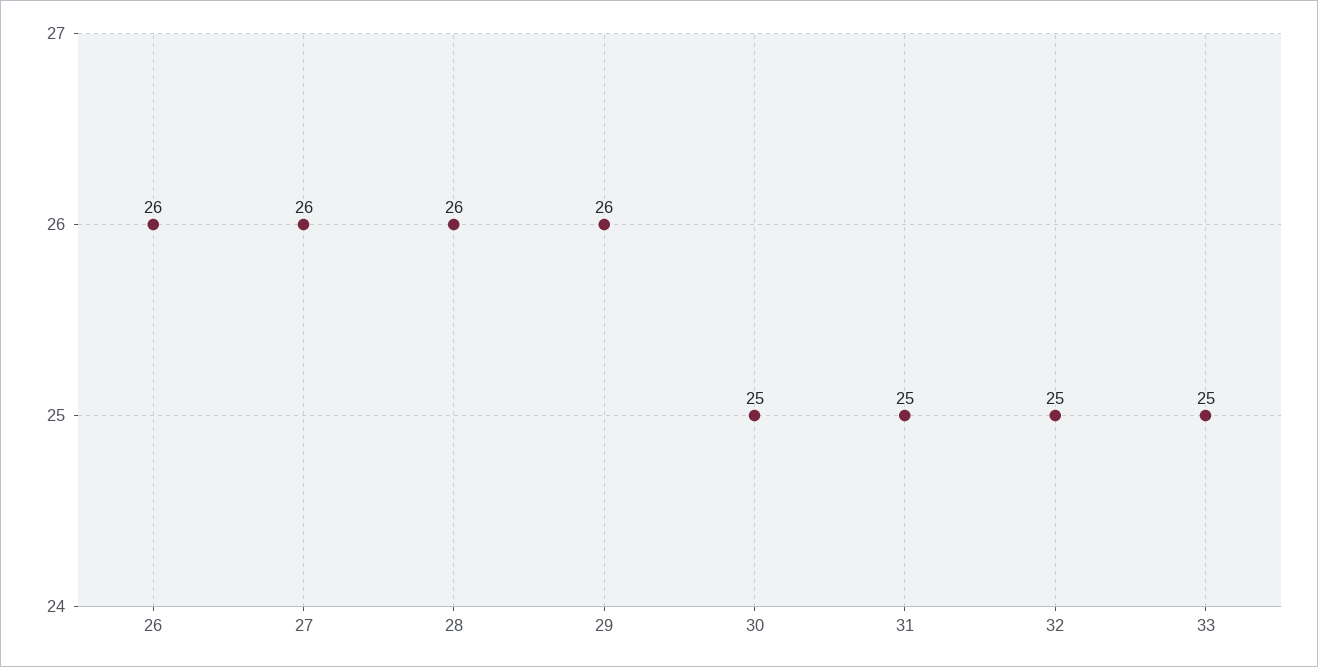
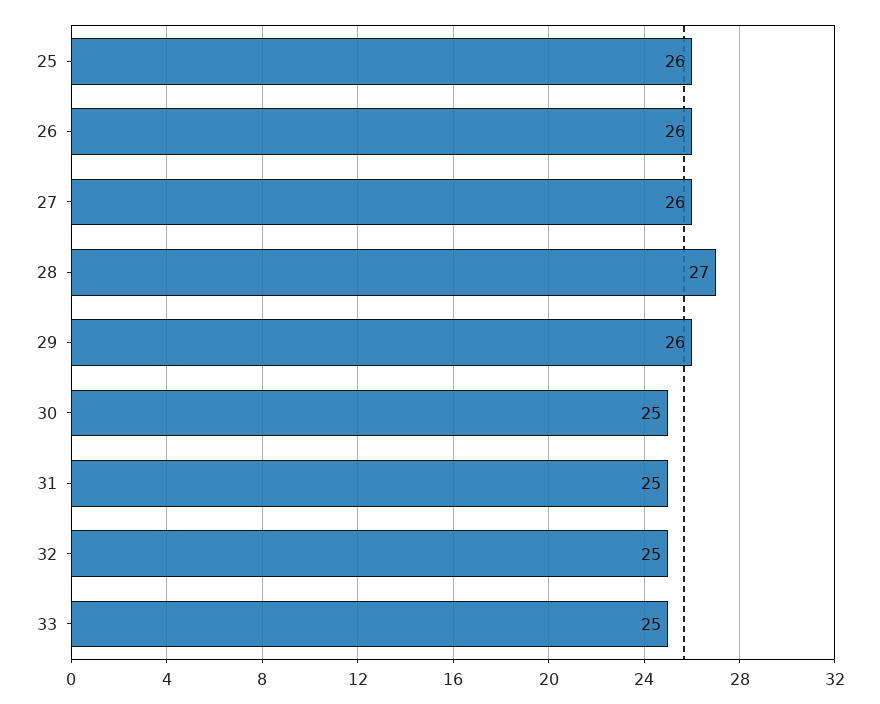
  {
    "26": 26,
    "27": 26,
-   "28": 26,
+   "28": 27,
    "29": 26,
    "30": 25,
    "31": 25,
    "32": 25,
-   "33": 25
+   "33": 25,
+   "25": 26
  }

